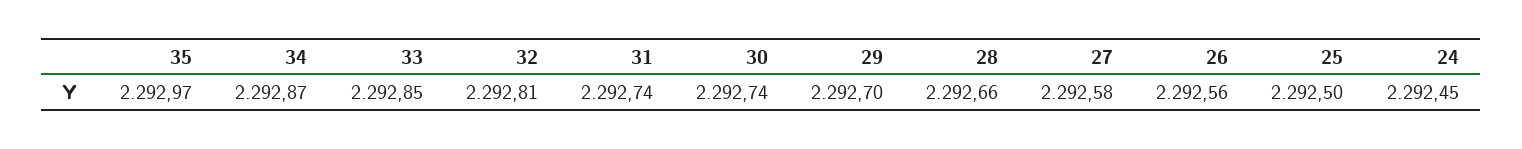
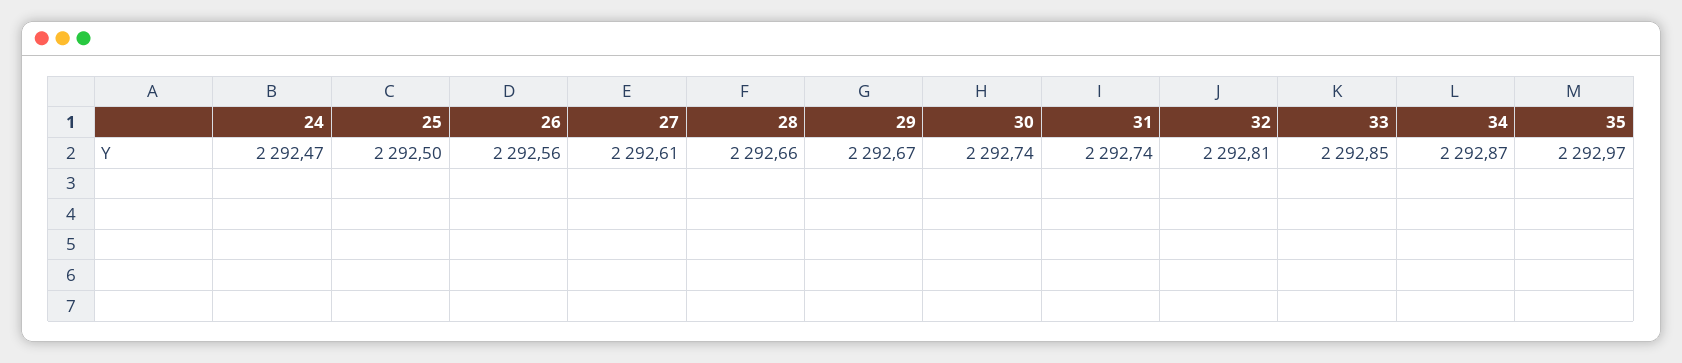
  {
    "35": 2292.97,
    "34": 2292.87,
    "33": 2292.85,
    "32": 2292.81,
    "31": 2292.74,
    "30": 2292.74,
-   "29": 2292.7,
+   "29": 2292.67,
    "28": 2292.66,
-   "27": 2292.58,
+   "27": 2292.61,
    "26": 2292.56,
    "25": 2292.5,
-   "24": 2292.45
+   "24": 2292.47
  }

